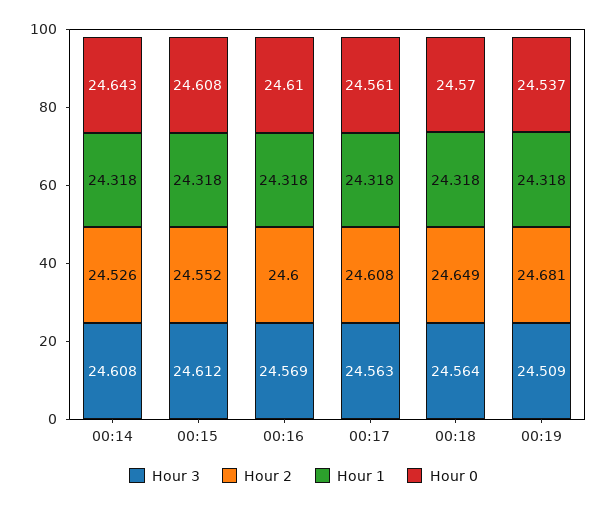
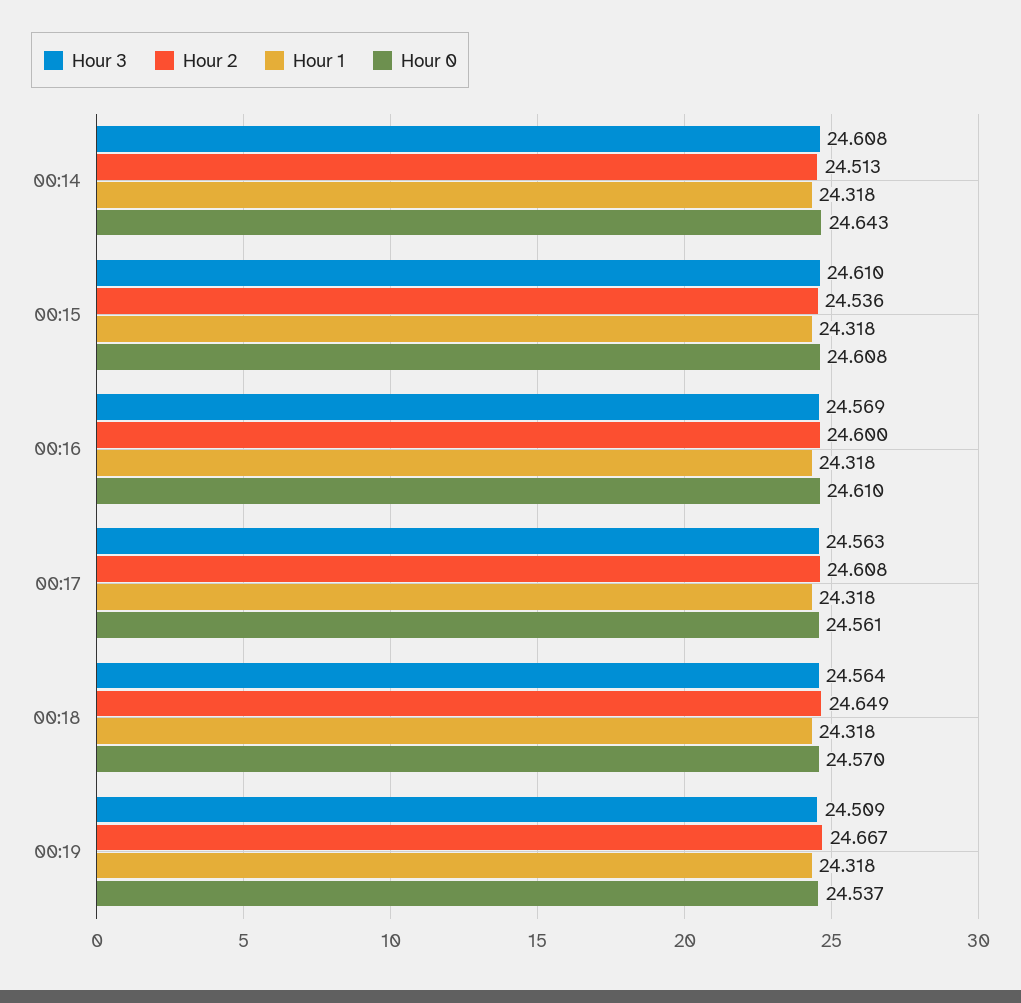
  {
    "Hour 3": {
      "00:14": 24.608,
-     "00:15": 24.612,
+     "00:15": 24.61,
      "00:16": 24.569,
      "00:17": 24.563,
      "00:18": 24.564,
      "00:19": 24.509
    },
    "Hour 2": {
-     "00:14": 24.526,
+     "00:14": 24.513,
-     "00:15": 24.552,
+     "00:15": 24.536,
      "00:16": 24.6,
      "00:17": 24.608,
      "00:18": 24.649,
-     "00:19": 24.681
+     "00:19": 24.667
    },
    "Hour 1": {
      "00:14": 24.318,
      "00:15": 24.318,
      "00:16": 24.318,
      "00:17": 24.318,
      "00:18": 24.318,
      "00:19": 24.318
    },
    "Hour 0": {
      "00:14": 24.643,
      "00:15": 24.608,
      "00:16": 24.61,
      "00:17": 24.561,
      "00:18": 24.57,
      "00:19": 24.537
    }
  }

